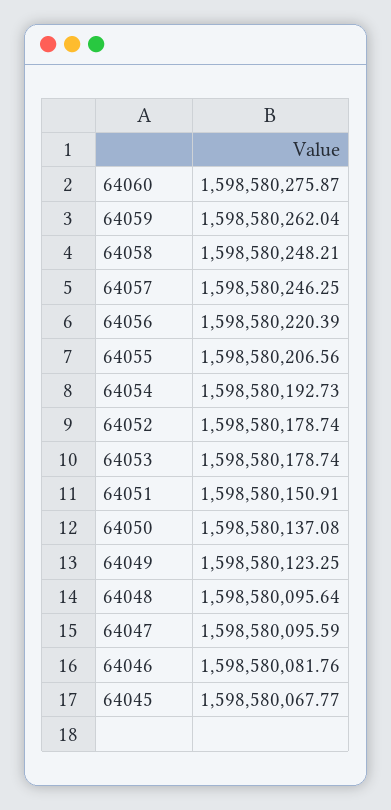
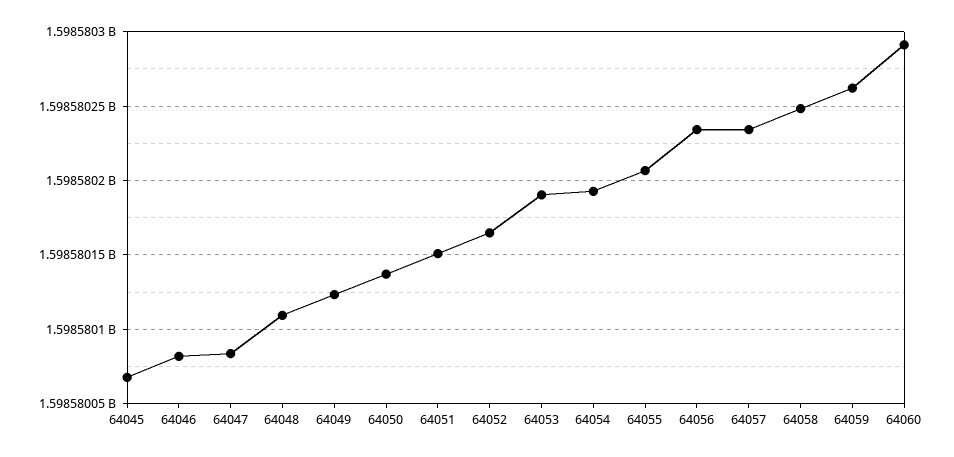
  {
-   "64060": 1598580275.87,
+   "64060": 1598580290,
    "64059": 1598580262.04,
    "64058": 1598580248.21,
-   "64057": 1598580246.25,
+   "64057": 1598580235,
-   "64056": 1598580220.39,
+   "64056": 1598580235,
    "64055": 1598580206.56,
    "64054": 1598580192.73,
-   "64052": 1598580178.74,
+   "64052": 1598580165,
-   "64053": 1598580178.74,
+   "64053": 1598580190,
    "64051": 1598580150.91,
    "64050": 1598580137.08,
    "64049": 1598580123.25,
-   "64048": 1598580095.64,
+   "64048": 1598580110,
-   "64047": 1598580095.59,
+   "64047": 1598580085,
    "64046": 1598580081.76,
    "64045": 1598580067.77
  }

